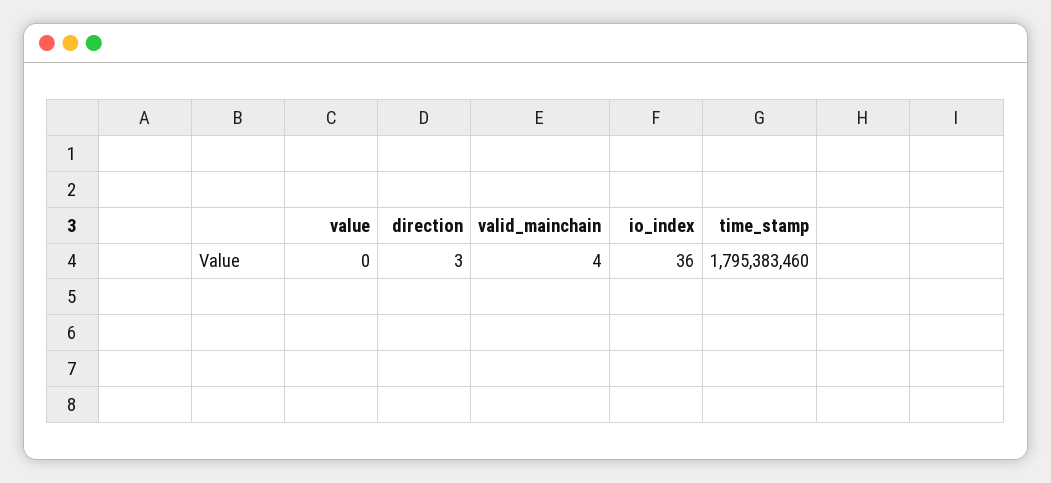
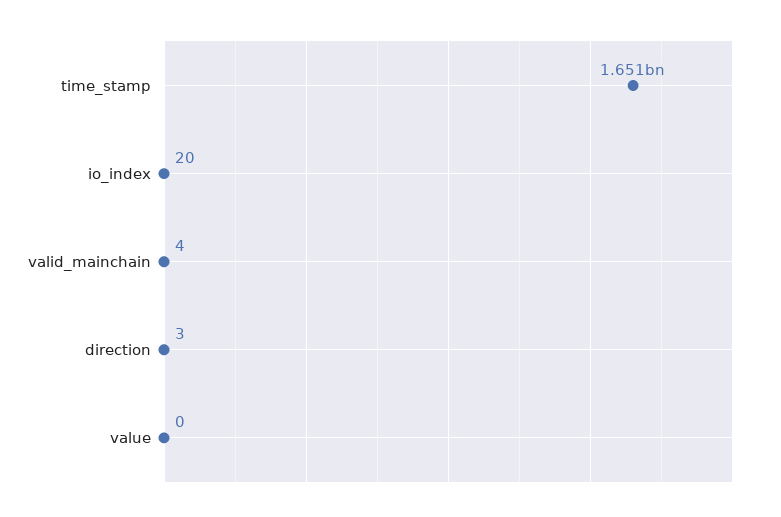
  {
    "value": 0,
    "direction": 3,
    "valid_mainchain": 4,
-   "io_index": 36,
+   "io_index": 20,
-   "time_stamp": 1795383460
+   "time_stamp": 1651000000
  }

